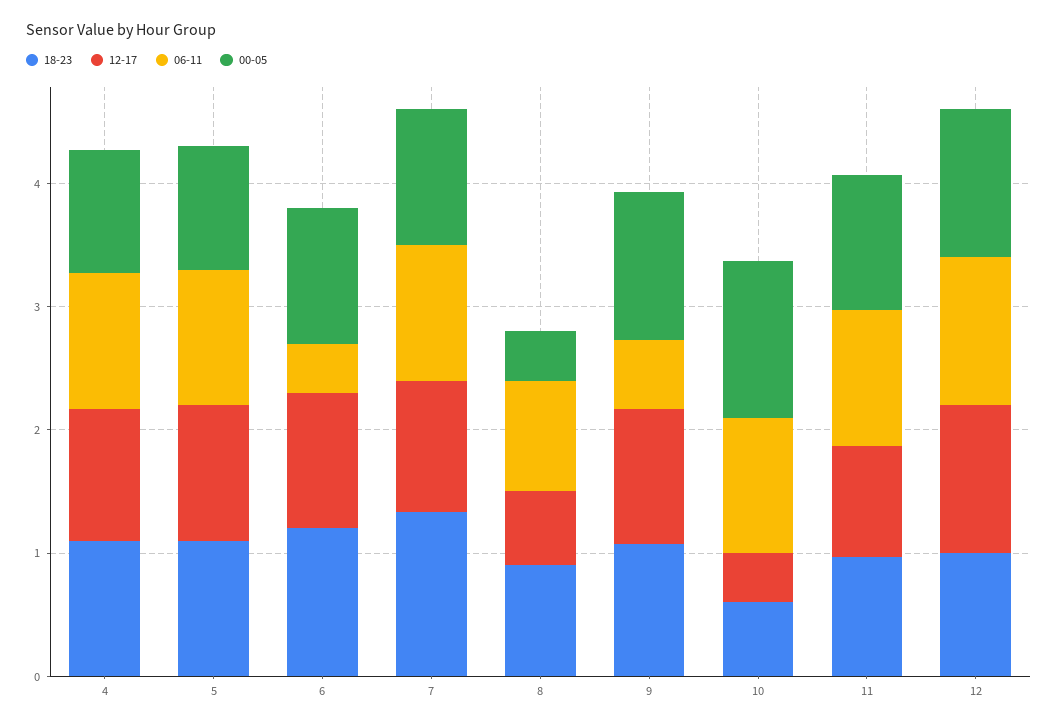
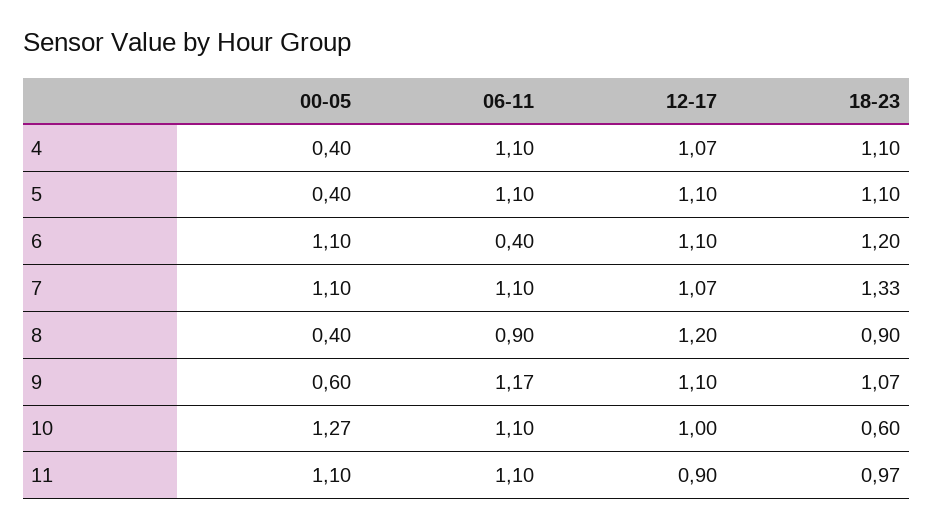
  {
    "18-23": {
      "4": 1.1,
      "5": 1.1,
      "6": 1.2,
      "7": 1.33,
      "8": 0.9,
      "9": 1.07,
      "10": 0.6,
-     "11": 0.97,
+     "11": 0.97
-     "12": 1
    },
    "12-17": {
      "4": 1.07,
      "5": 1.1,
      "6": 1.1,
      "7": 1.07,
-     "8": 0.6,
+     "8": 1.2,
      "9": 1.1,
-     "10": 0.4,
+     "10": 1,
-     "11": 0.9,
+     "11": 0.9
-     "12": 1.2
    },
    "06-11": {
      "4": 1.1,
      "5": 1.1,
      "6": 0.4,
      "7": 1.1,
      "8": 0.9,
-     "9": 0.6,
+     "9": 1.17,
      "10": 1.1,
-     "11": 1.1,
+     "11": 1.1
-     "12": 1.2
    },
    "00-05": {
-     "4": 1,
+     "4": 0.4,
-     "5": 1,
+     "5": 0.4,
      "6": 1.1,
      "7": 1.1,
      "8": 0.4,
-     "9": 1.2,
+     "9": 0.6,
      "10": 1.27,
-     "11": 1.1,
+     "11": 1.1
-     "12": 1.2
    }
  }

